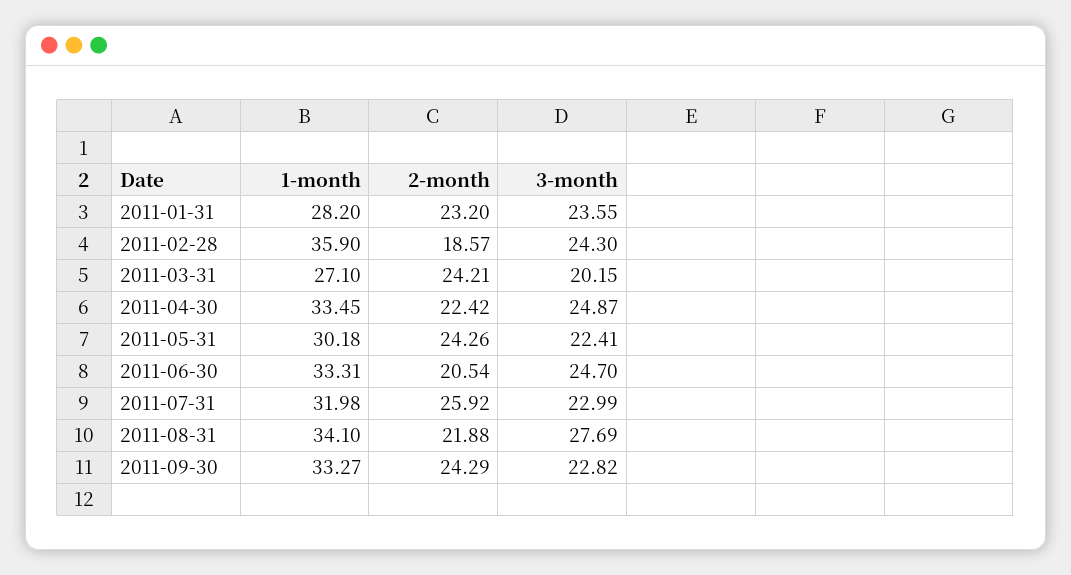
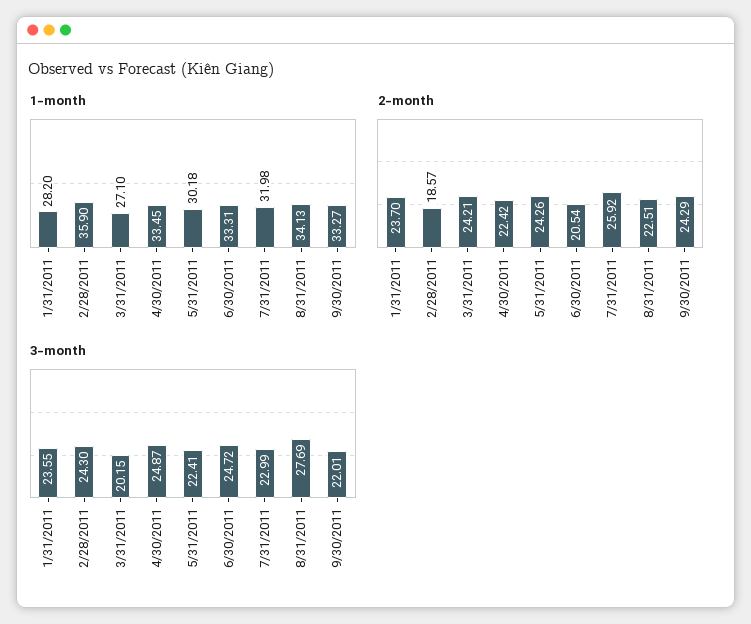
  {
    "1-month": {
      "2011-01-31": 28.2,
      "2011-02-28": 35.9,
      "2011-03-31": 27.1,
      "2011-04-30": 33.45,
      "2011-05-31": 30.18,
      "2011-06-30": 33.31,
      "2011-07-31": 31.98,
-     "2011-08-31": 34.1,
+     "2011-08-31": 34.13,
      "2011-09-30": 33.27
    },
    "2-month": {
-     "2011-01-31": 23.2,
+     "2011-01-31": 23.7,
      "2011-02-28": 18.57,
      "2011-03-31": 24.21,
      "2011-04-30": 22.42,
      "2011-05-31": 24.26,
      "2011-06-30": 20.54,
      "2011-07-31": 25.92,
-     "2011-08-31": 21.88,
+     "2011-08-31": 22.51,
      "2011-09-30": 24.29
    },
    "3-month": {
      "2011-01-31": 23.55,
      "2011-02-28": 24.3,
      "2011-03-31": 20.15,
      "2011-04-30": 24.87,
      "2011-05-31": 22.41,
-     "2011-06-30": 24.7,
+     "2011-06-30": 24.72,
      "2011-07-31": 22.99,
      "2011-08-31": 27.69,
-     "2011-09-30": 22.82
+     "2011-09-30": 22.01
    }
  }

